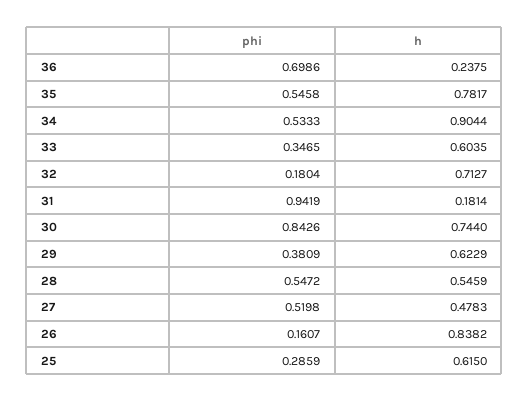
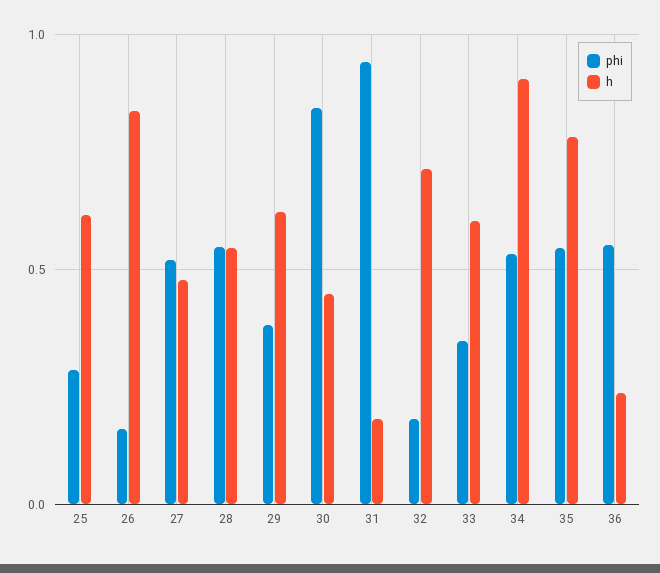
  {
    "phi": {
-     "36": 0.6986,
+     "36": 0.55,
      "35": 0.5458,
      "34": 0.5333,
      "33": 0.3465,
      "32": 0.1804,
      "31": 0.9419,
      "30": 0.8426,
      "29": 0.3809,
      "28": 0.5472,
      "27": 0.5198,
      "26": 0.1607,
      "25": 0.2859
    },
    "h": {
      "36": 0.2375,
      "35": 0.7817,
      "34": 0.9044,
      "33": 0.6035,
      "32": 0.7127,
      "31": 0.1814,
-     "30": 0.744,
+     "30": 0.45,
      "29": 0.6229,
      "28": 0.5459,
      "27": 0.4783,
      "26": 0.8382,
      "25": 0.615
    }
  }

